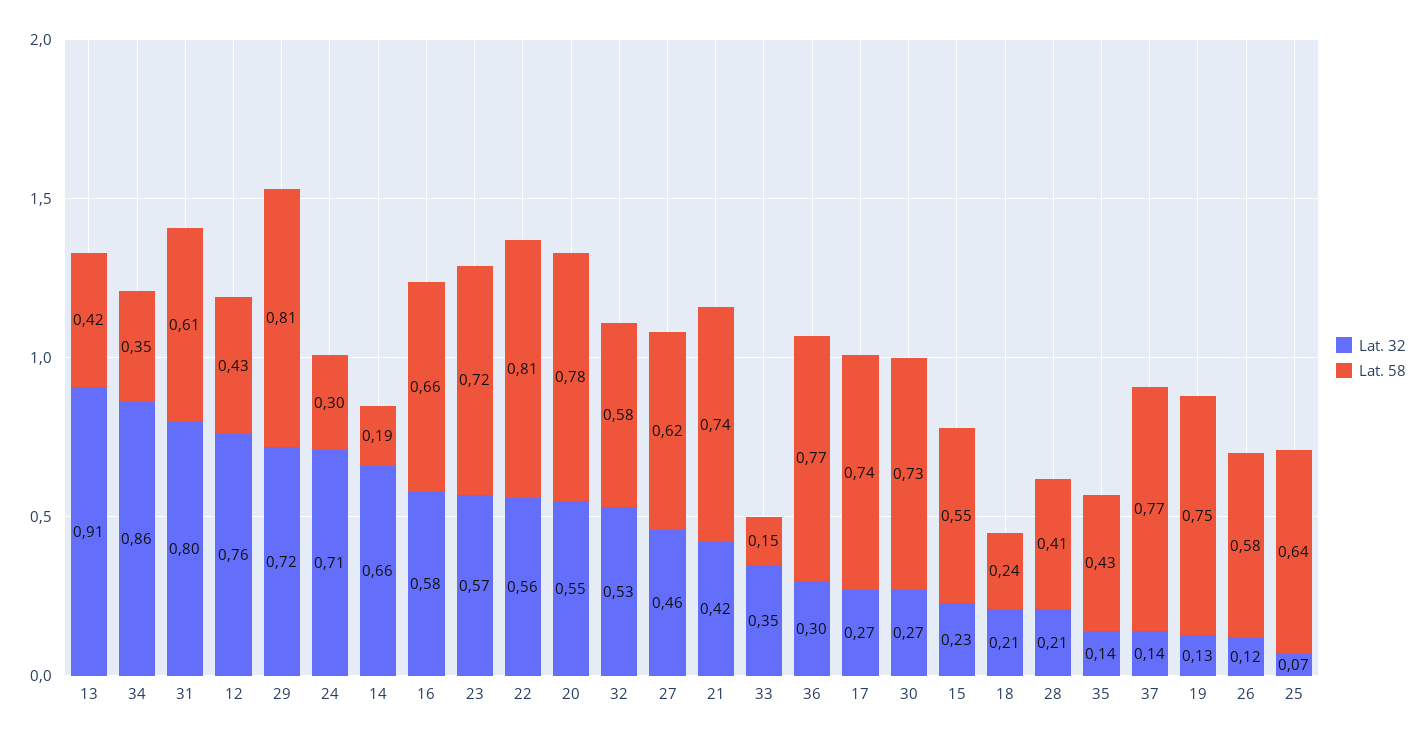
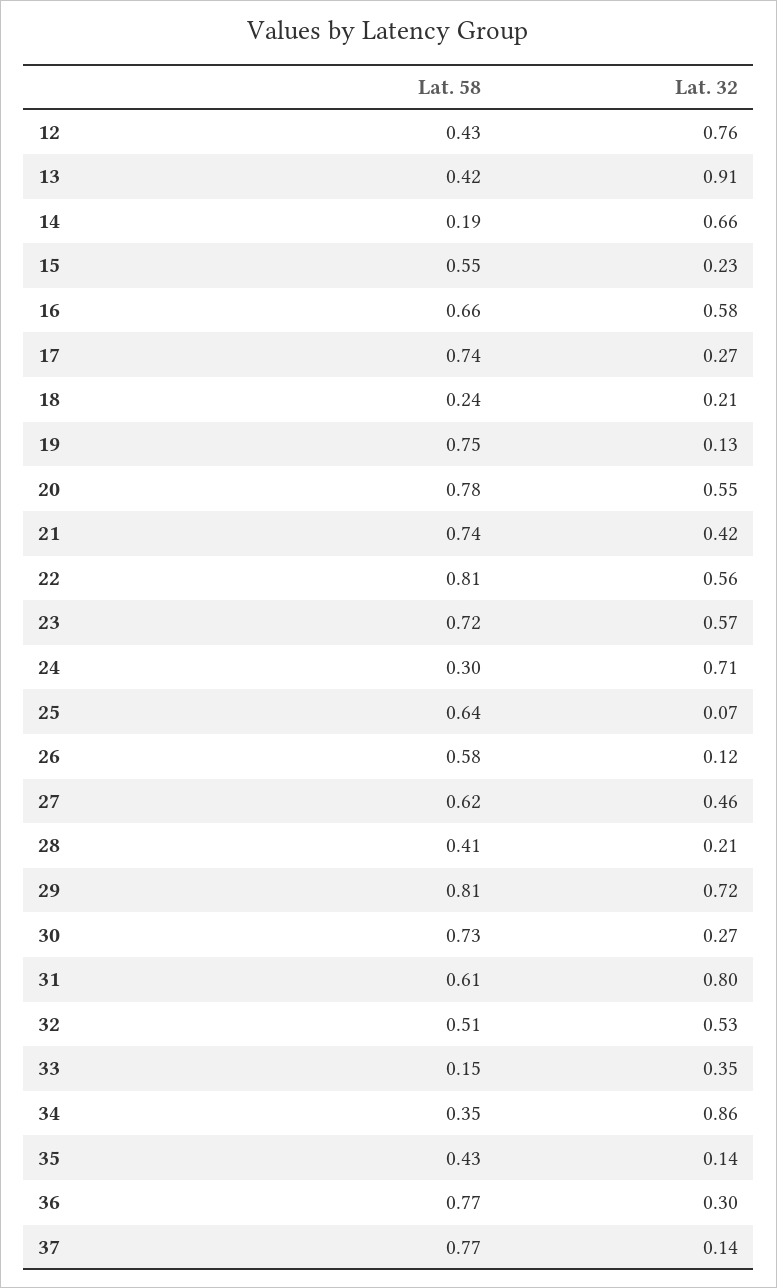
  {
    "Lat. 32": {
      "13": 0.91,
      "34": 0.86,
      "31": 0.8,
      "12": 0.76,
      "29": 0.72,
      "24": 0.71,
      "14": 0.66,
      "16": 0.58,
      "23": 0.57,
      "22": 0.56,
      "20": 0.55,
      "32": 0.53,
      "27": 0.46,
      "21": 0.42,
      "33": 0.35,
      "36": 0.3,
      "17": 0.27,
      "30": 0.27,
      "15": 0.23,
      "18": 0.21,
      "28": 0.21,
      "35": 0.14,
      "37": 0.14,
      "19": 0.13,
      "26": 0.12,
      "25": 0.07
    },
    "Lat. 58": {
      "13": 0.42,
      "34": 0.35,
      "31": 0.61,
      "12": 0.43,
      "29": 0.81,
      "24": 0.3,
      "14": 0.19,
      "16": 0.66,
      "23": 0.72,
      "22": 0.81,
      "20": 0.78,
-     "32": 0.58,
+     "32": 0.51,
      "27": 0.62,
      "21": 0.74,
      "33": 0.15,
      "36": 0.77,
      "17": 0.74,
      "30": 0.73,
      "15": 0.55,
      "18": 0.24,
      "28": 0.41,
      "35": 0.43,
      "37": 0.77,
      "19": 0.75,
      "26": 0.58,
      "25": 0.64
    }
  }

